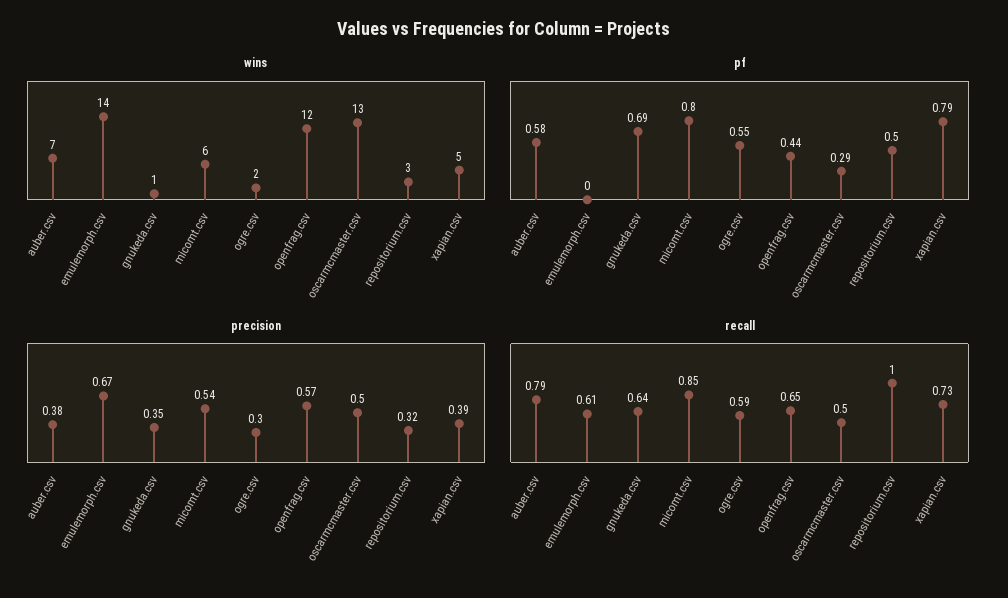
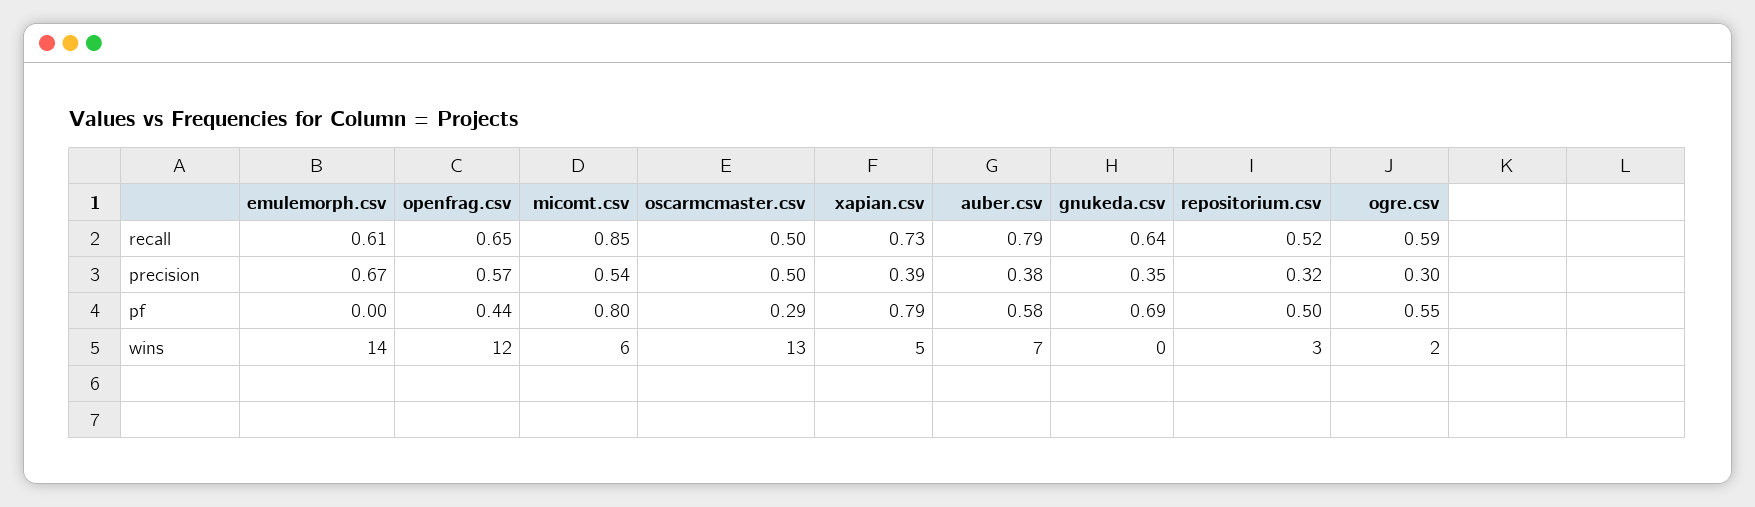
  {
    "wins": {
      "auber.csv": 7,
      "emulemorph.csv": 14,
-     "gnukeda.csv": 1,
+     "gnukeda.csv": 0,
      "micomt.csv": 6,
      "ogre.csv": 2,
      "openfrag.csv": 12,
      "oscarmcmaster.csv": 13,
      "repositorium.csv": 3,
      "xapian.csv": 5
    },
    "pf": {
      "auber.csv": 0.58,
      "emulemorph.csv": 0,
      "gnukeda.csv": 0.69,
      "micomt.csv": 0.8,
      "ogre.csv": 0.55,
      "openfrag.csv": 0.44,
      "oscarmcmaster.csv": 0.29,
      "repositorium.csv": 0.5,
      "xapian.csv": 0.79
    },
    "precision": {
      "auber.csv": 0.38,
      "emulemorph.csv": 0.67,
      "gnukeda.csv": 0.35,
      "micomt.csv": 0.54,
      "ogre.csv": 0.3,
      "openfrag.csv": 0.57,
      "oscarmcmaster.csv": 0.5,
      "repositorium.csv": 0.32,
      "xapian.csv": 0.39
    },
    "recall": {
      "auber.csv": 0.79,
      "emulemorph.csv": 0.61,
      "gnukeda.csv": 0.64,
      "micomt.csv": 0.85,
      "ogre.csv": 0.59,
      "openfrag.csv": 0.65,
      "oscarmcmaster.csv": 0.5,
-     "repositorium.csv": 1,
+     "repositorium.csv": 0.52,
      "xapian.csv": 0.73
    }
  }

